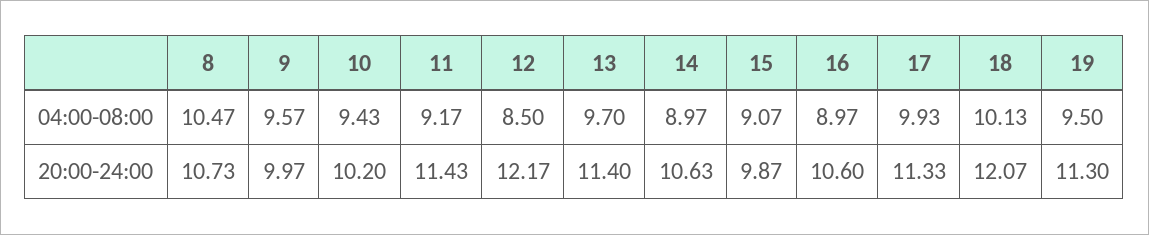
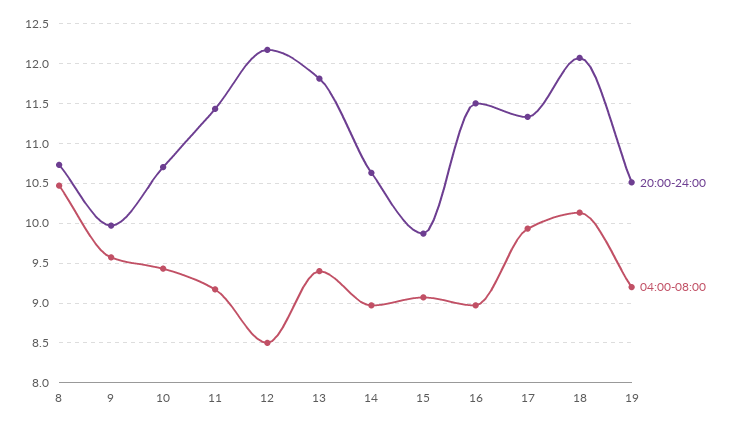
  {
    "04:00-08:00": {
      "8": 10.47,
      "9": 9.57,
      "10": 9.43,
      "11": 9.17,
      "12": 8.5,
-     "13": 9.7,
+     "13": 9.4,
      "14": 8.97,
      "15": 9.07,
      "16": 8.97,
      "17": 9.93,
      "18": 10.13,
-     "19": 9.5
+     "19": 9.2
    },
    "20:00-24:00": {
      "8": 10.73,
      "9": 9.97,
-     "10": 10.2,
+     "10": 10.7,
      "11": 11.43,
      "12": 12.17,
-     "13": 11.4,
+     "13": 11.8,
      "14": 10.63,
      "15": 9.87,
-     "16": 10.6,
+     "16": 11.5,
      "17": 11.33,
      "18": 12.07,
-     "19": 11.3
+     "19": 10.5
    }
  }

